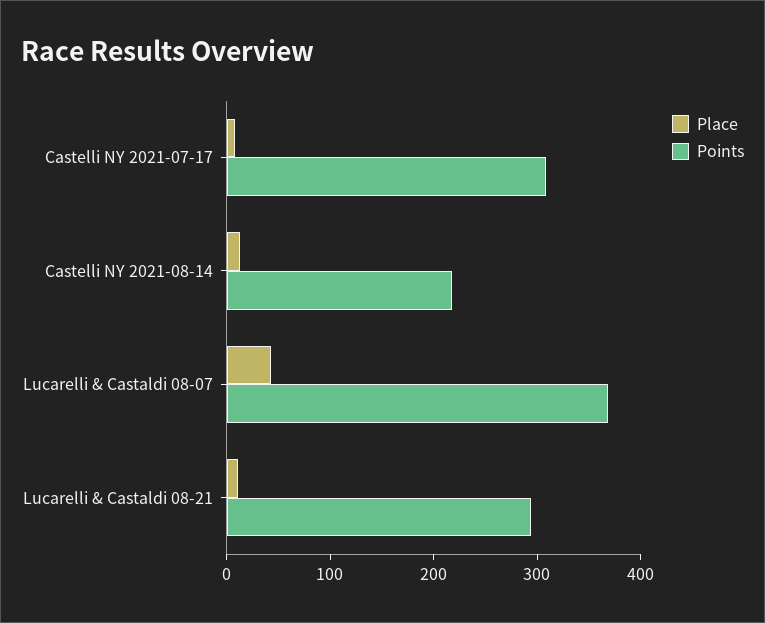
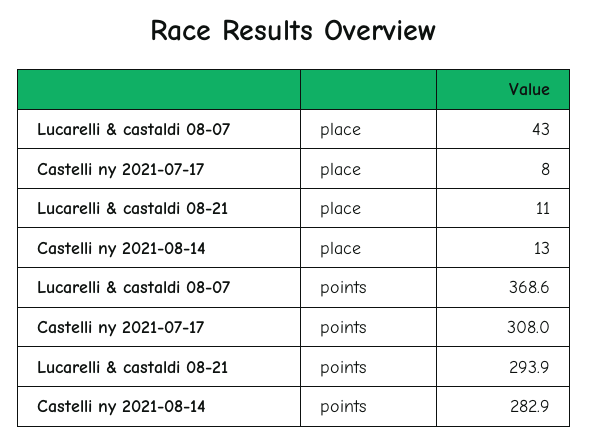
  {
    "Place": {
      "Castelli NY 2021-07-17": 8,
      "Castelli NY 2021-08-14": 13,
      "Lucarelli & Castaldi 08-07": 43,
      "Lucarelli & Castaldi 08-21": 11
    },
    "Points": {
      "Castelli NY 2021-07-17": 308,
-     "Castelli NY 2021-08-14": 220,
+     "Castelli NY 2021-08-14": 282.9,
      "Lucarelli & Castaldi 08-07": 368.6,
      "Lucarelli & Castaldi 08-21": 293.9
    }
  }

